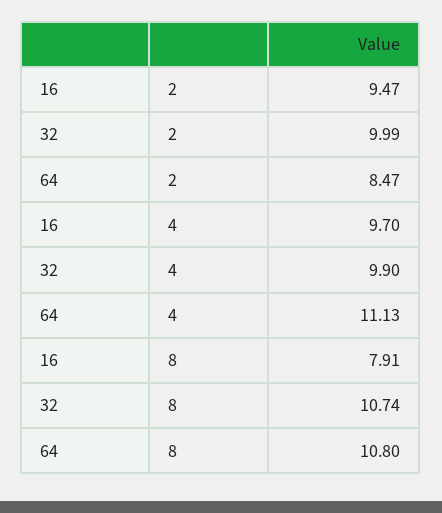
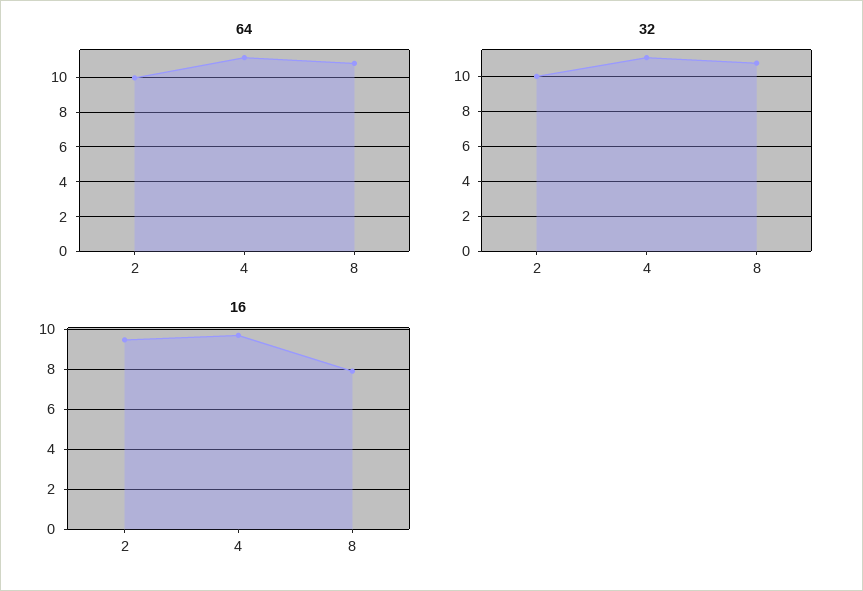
  {
    "16": {
      "2": 9.47,
      "4": 9.7,
      "8": 7.91
    },
    "32": {
      "2": 9.99,
-     "4": 9.9,
+     "4": 11,
      "8": 10.74
    },
    "64": {
-     "2": 8.47,
+     "2": 10,
      "4": 11.13,
      "8": 10.8
    }
  }

